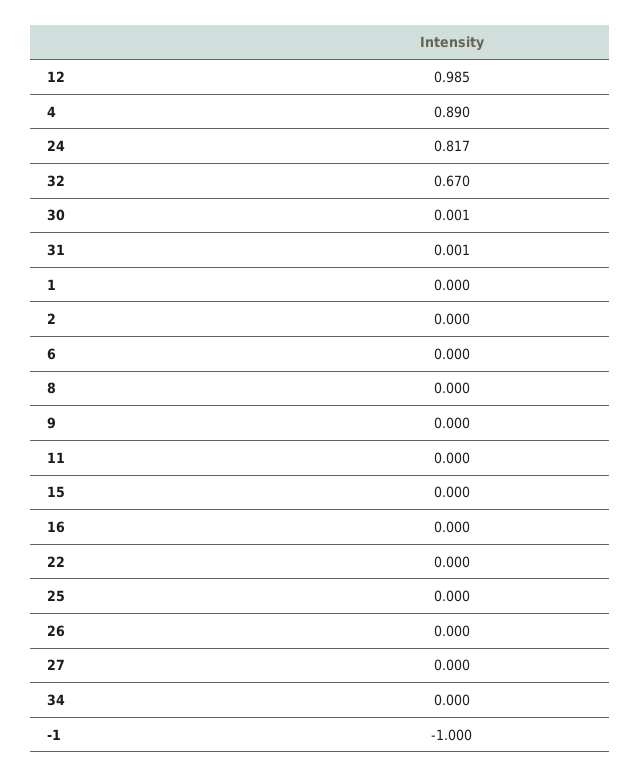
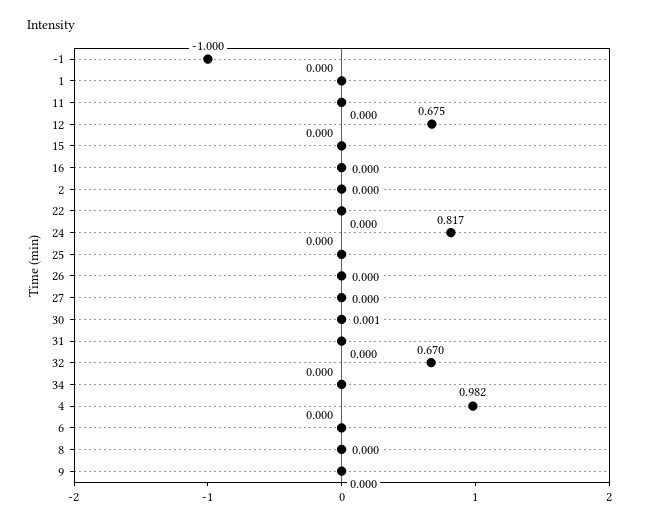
  {
-   "12": 0.985,
+   "12": 0.675,
-   "4": 0.89,
+   "4": 0.982,
    "24": 0.817,
    "32": 0.67,
    "30": 0.001,
-   "31": 0.001,
+   "31": 0,
    "1": 0,
    "2": 0,
    "6": 0,
    "8": 0,
    "9": 0,
    "11": 0,
    "15": 0,
    "16": 0,
    "22": 0,
    "25": 0,
    "26": 0,
    "27": 0,
    "34": 0,
    "-1": -1
  }

